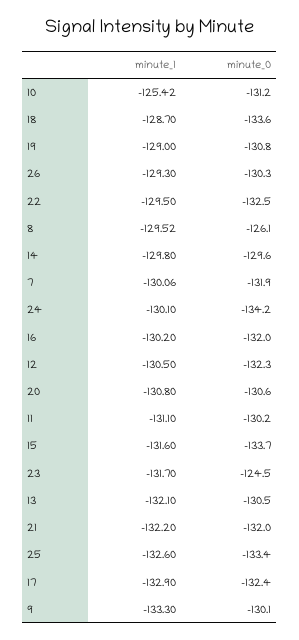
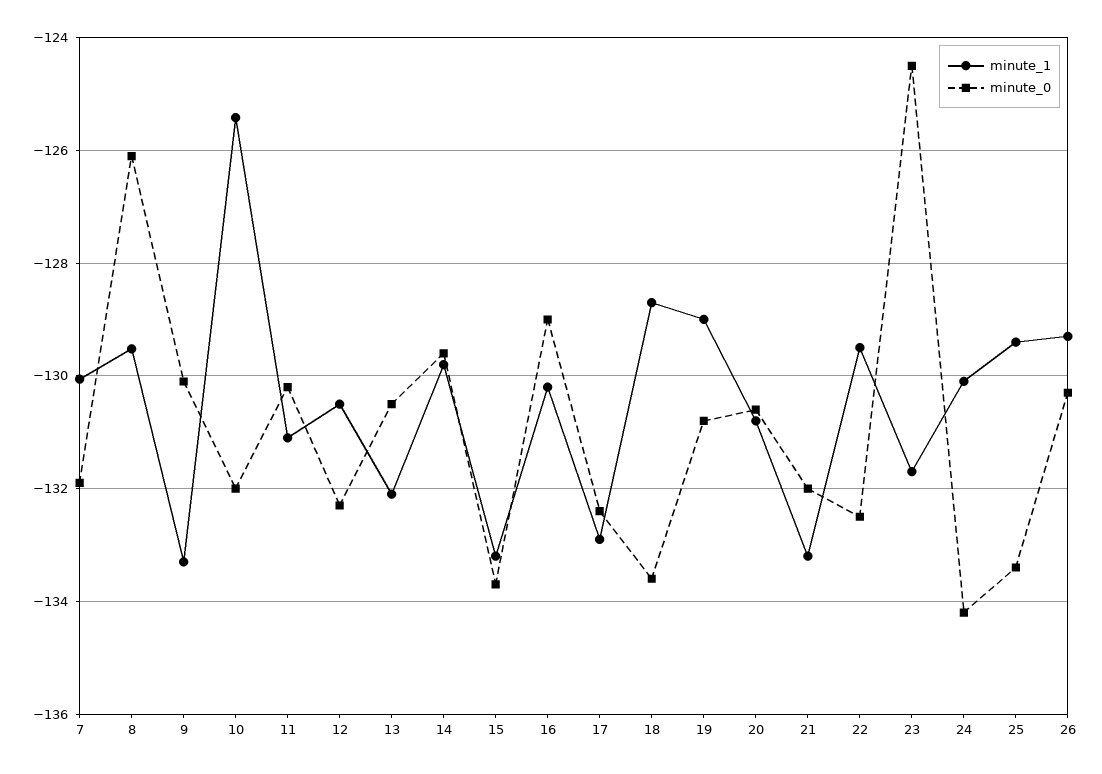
  {
    "minute_1": {
      "10": -125.42,
      "18": -128.7,
      "19": -129,
      "26": -129.3,
      "22": -129.5,
      "8": -129.52,
      "14": -129.8,
      "7": -130.06,
      "24": -130.1,
      "16": -130.2,
      "12": -130.5,
      "20": -130.8,
      "11": -131.1,
-     "15": -131.6,
+     "15": -133.2,
      "23": -131.7,
      "13": -132.1,
-     "21": -132.2,
+     "21": -133.2,
-     "25": -132.6,
+     "25": -129.4,
      "17": -132.9,
      "9": -133.3
    },
    "minute_0": {
-     "10": -131.2,
+     "10": -132,
      "18": -133.6,
      "19": -130.8,
      "26": -130.3,
      "22": -132.5,
      "8": -126.1,
      "14": -129.6,
      "7": -131.9,
      "24": -134.2,
-     "16": -132,
+     "16": -129,
      "12": -132.3,
      "20": -130.6,
      "11": -130.2,
      "15": -133.7,
      "23": -124.5,
      "13": -130.5,
      "21": -132,
      "25": -133.4,
      "17": -132.4,
      "9": -130.1
    }
  }

